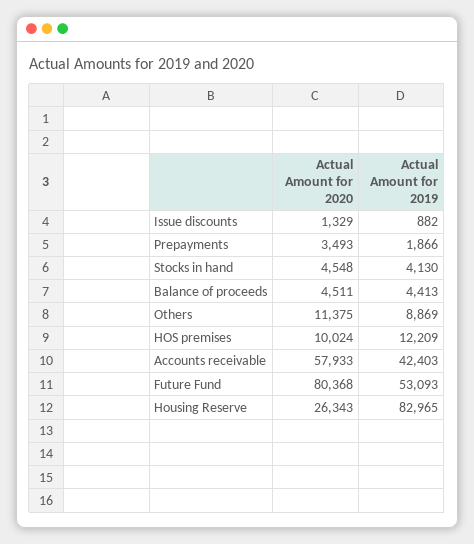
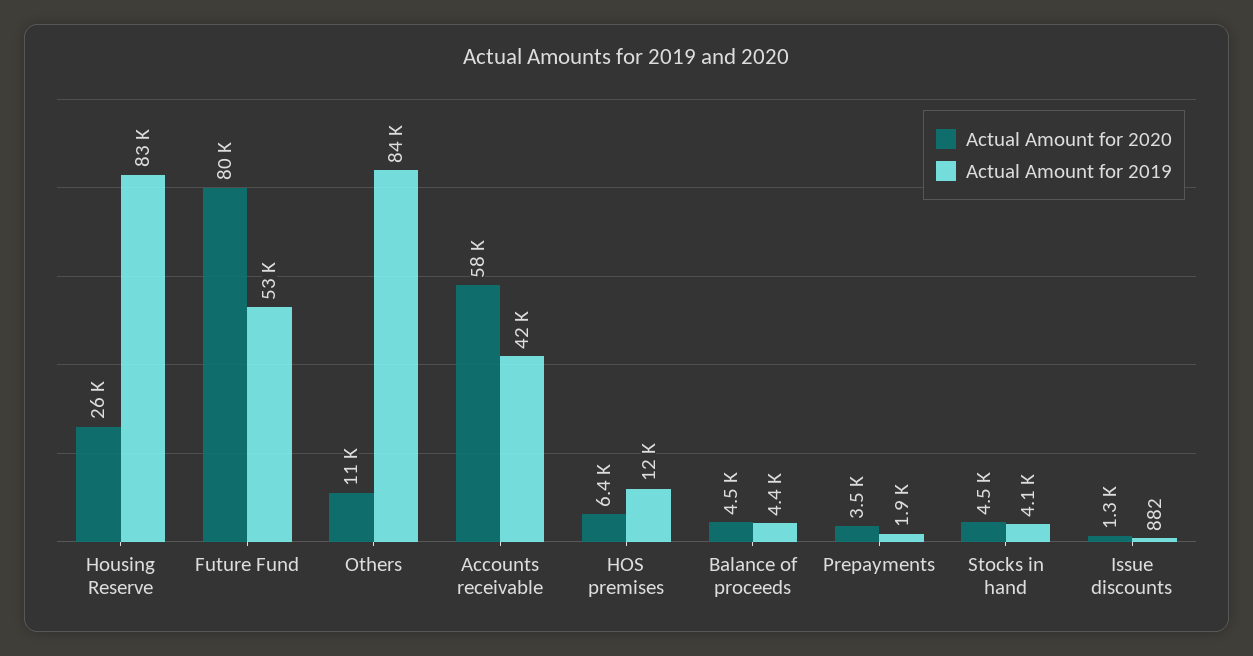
  {
    "Actual Amount for 2020": {
      "Issue discounts": 1329,
      "Prepayments": 3493,
      "Stocks in hand": 4548,
      "Balance of proceeds": 4511,
      "Others": 11375,
-     "HOS premises": 10024,
+     "HOS premises": 6400,
      "Accounts receivable": 57933,
      "Future Fund": 80368,
      "Housing Reserve": 26343
    },
    "Actual Amount for 2019": {
      "Issue discounts": 882,
      "Prepayments": 1866,
      "Stocks in hand": 4130,
      "Balance of proceeds": 4413,
-     "Others": 8869,
+     "Others": 84000,
      "HOS premises": 12209,
      "Accounts receivable": 42403,
      "Future Fund": 53093,
      "Housing Reserve": 82965
    }
  }

